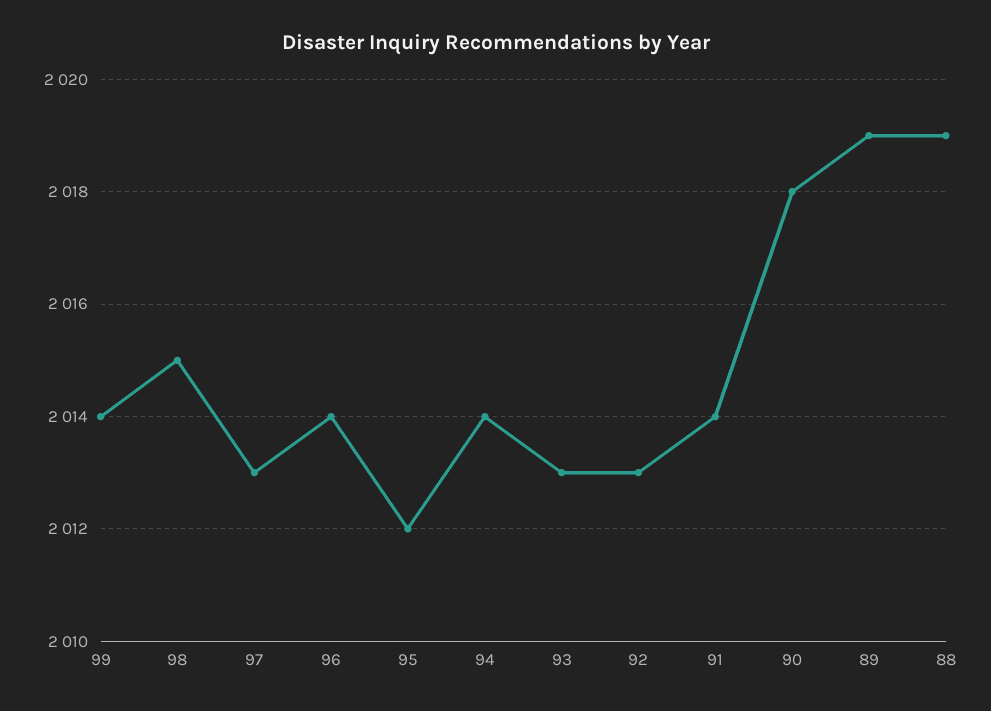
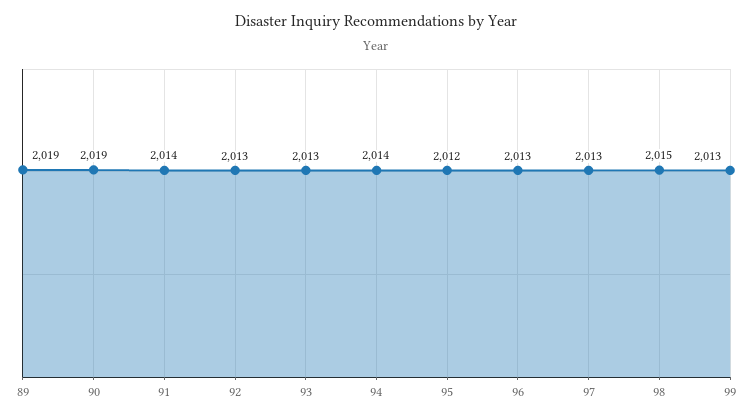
  {
-   "99": 2014,
+   "99": 2013,
    "98": 2015,
    "97": 2013,
-   "96": 2014,
+   "96": 2013,
    "95": 2012,
    "94": 2014,
    "93": 2013,
    "92": 2013,
    "91": 2014,
-   "90": 2018,
+   "90": 2019,
-   "89": 2019,
+   "89": 2019
-   "88": 2019
  }

